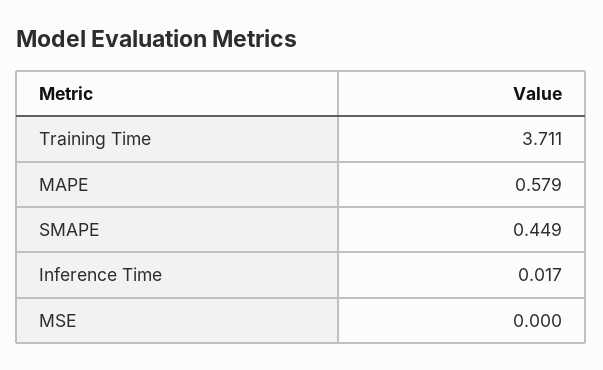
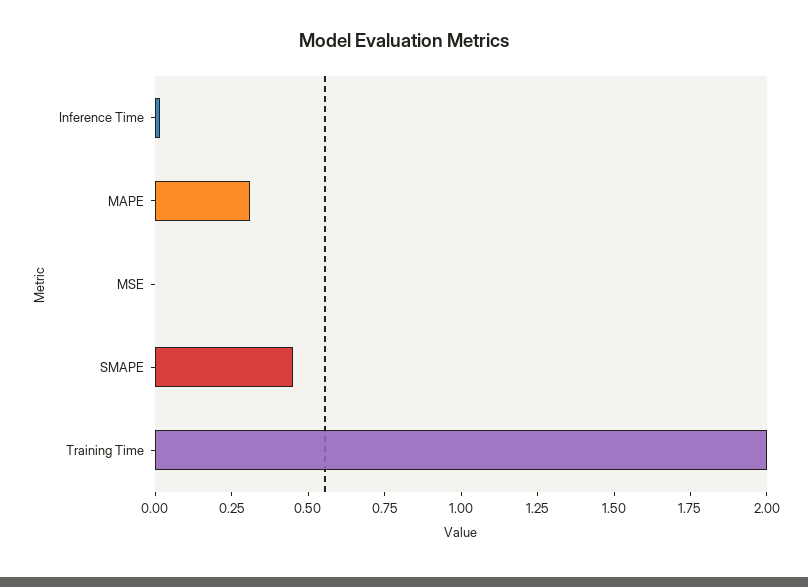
  {
-   "Training Time": 3.711,
+   "Training Time": 2,
-   "MAPE": 0.579,
+   "MAPE": 0.3,
    "SMAPE": 0.449,
    "Inference Time": 0.017,
    "MSE": 0
  }

